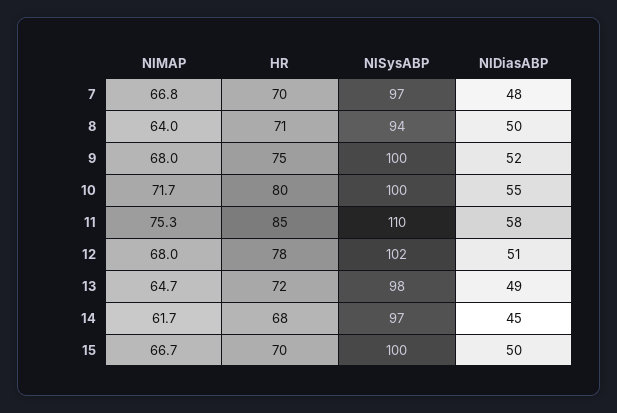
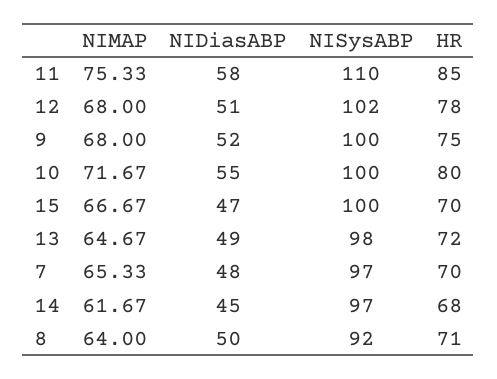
  {
    "NIMAP": {
-     "7": 66.8,
+     "7": 65.33,
      "8": 64,
      "9": 68,
      "10": 71.67,
      "11": 75.33,
      "12": 68,
      "13": 64.67,
      "14": 61.67,
      "15": 66.67
    },
    "HR": {
      "7": 70,
      "8": 71,
      "9": 75,
      "10": 80,
      "11": 85,
      "12": 78,
      "13": 72,
      "14": 68,
      "15": 70
    },
    "NISysABP": {
      "7": 97,
-     "8": 94,
+     "8": 92,
      "9": 100,
      "10": 100,
      "11": 110,
      "12": 102,
      "13": 98,
      "14": 97,
      "15": 100
    },
    "NIDiasABP": {
      "7": 48,
      "8": 50,
      "9": 52,
      "10": 55,
      "11": 58,
      "12": 51,
      "13": 49,
      "14": 45,
-     "15": 50
+     "15": 47
    }
  }

